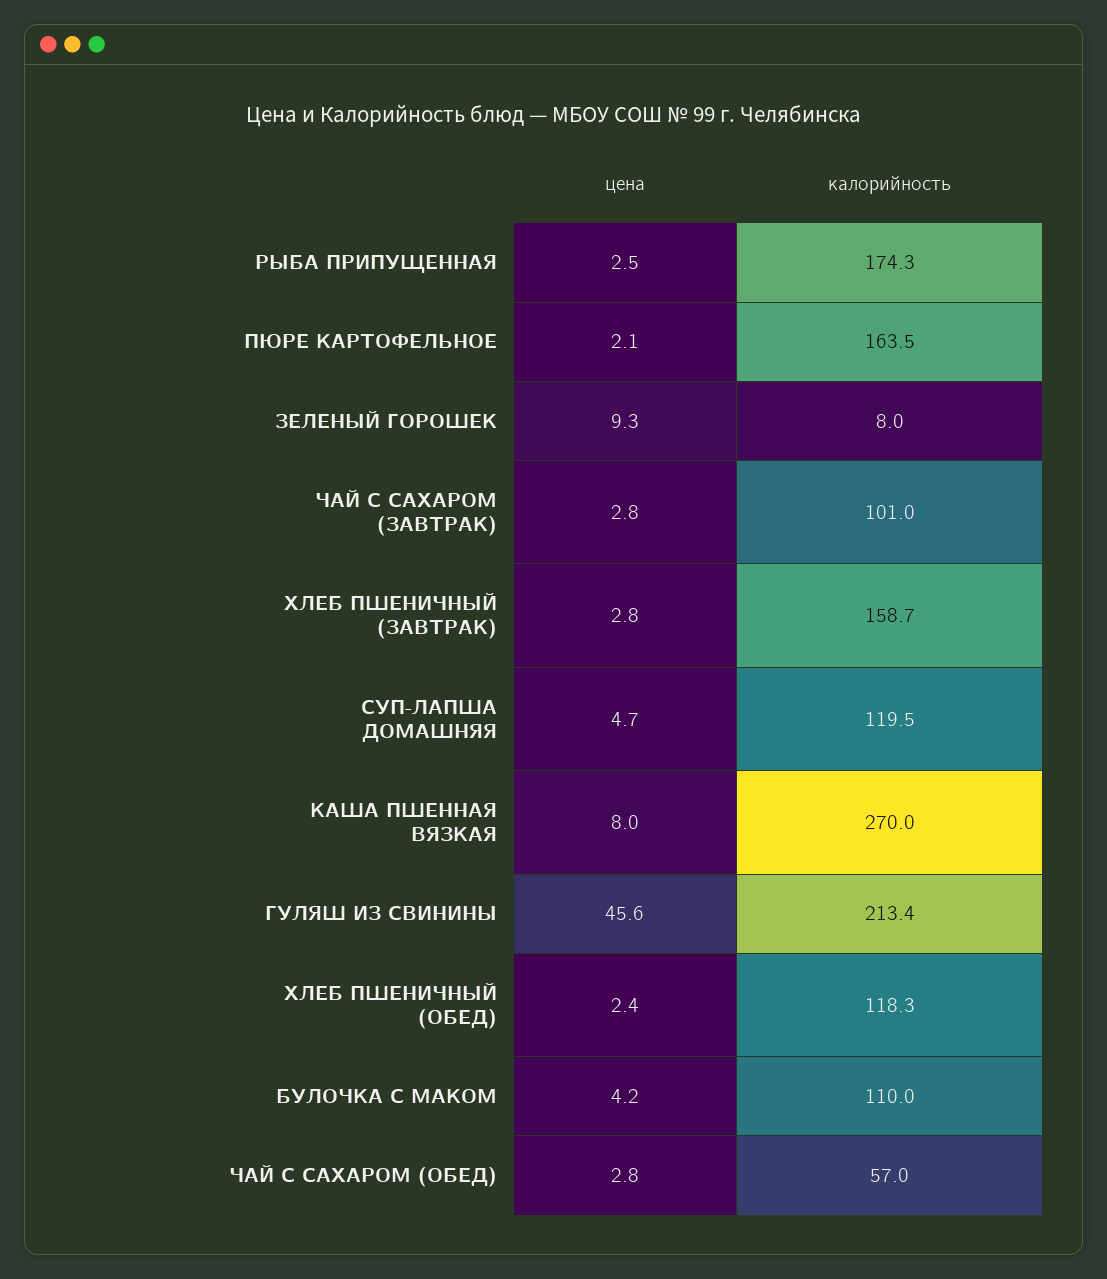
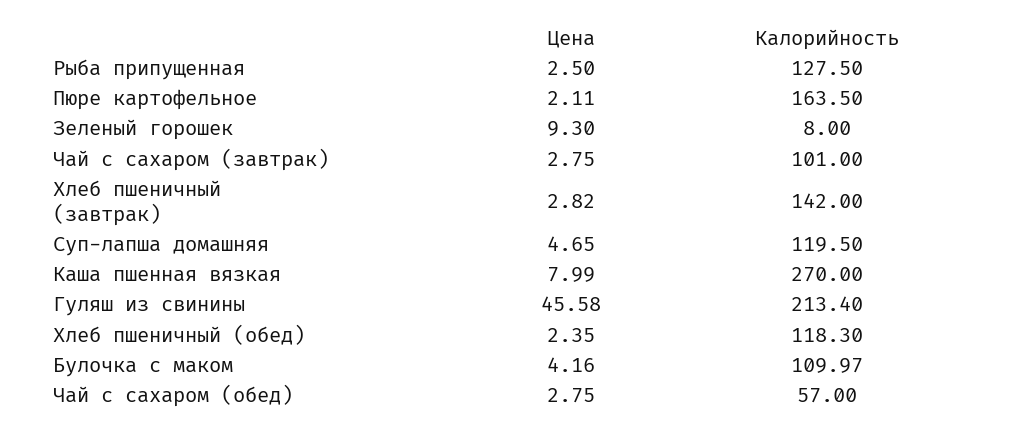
  {
    "цена": {
      "РЫБА ПРИПУЩЕННАЯ": 2.5,
      "ПЮРЕ КАРТОФЕЛЬНОЕ": 2.11,
      "ЗЕЛЕНЫЙ ГОРОШЕК": 9.3,
      "ЧАЙ С САХАРОМ (ЗАВТРАК)": 2.75,
      "ХЛЕБ ПШЕНИЧНЫЙ (ЗАВТРАК)": 2.82,
      "СУП-ЛАПША ДОМАШНЯЯ": 4.65,
      "КАША ПШЕННАЯ ВЯЗКАЯ": 7.99,
      "ГУЛЯШ ИЗ СВИНИНЫ": 45.58,
      "ХЛЕБ ПШЕНИЧНЫЙ (ОБЕД)": 2.35,
      "БУЛОЧКА С МАКОМ": 4.16,
      "ЧАЙ С САХАРОМ (ОБЕД)": 2.75
    },
    "калорийность": {
-     "РЫБА ПРИПУЩЕННАЯ": 174.3,
+     "РЫБА ПРИПУЩЕННАЯ": 127.5,
      "ПЮРЕ КАРТОФЕЛЬНОЕ": 163.5,
      "ЗЕЛЕНЫЙ ГОРОШЕК": 8,
      "ЧАЙ С САХАРОМ (ЗАВТРАК)": 101,
-     "ХЛЕБ ПШЕНИЧНЫЙ (ЗАВТРАК)": 158.7,
+     "ХЛЕБ ПШЕНИЧНЫЙ (ЗАВТРАК)": 142,
      "СУП-ЛАПША ДОМАШНЯЯ": 119.5,
      "КАША ПШЕННАЯ ВЯЗКАЯ": 270,
      "ГУЛЯШ ИЗ СВИНИНЫ": 213.4,
      "ХЛЕБ ПШЕНИЧНЫЙ (ОБЕД)": 118.3,
      "БУЛОЧКА С МАКОМ": 109.97,
      "ЧАЙ С САХАРОМ (ОБЕД)": 57
    }
  }

